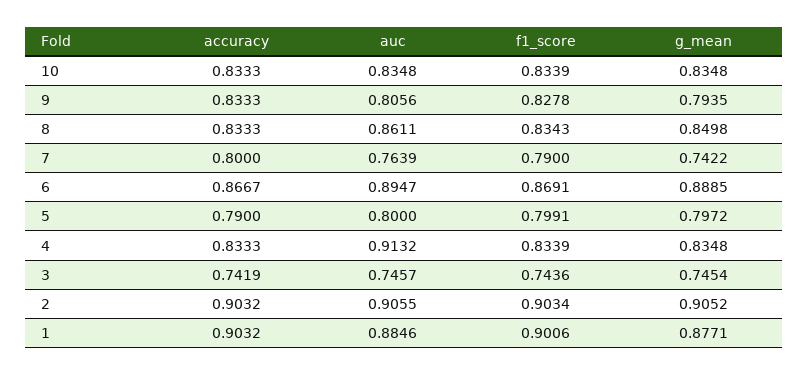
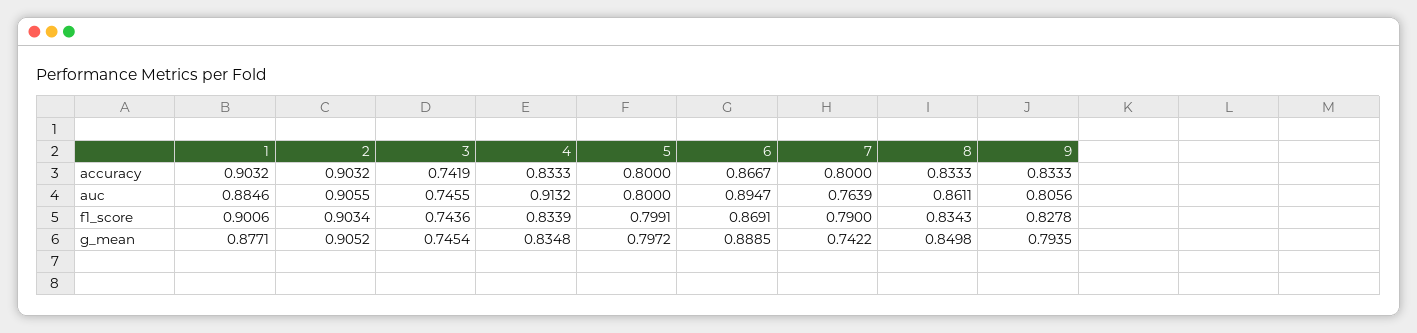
  {
    "accuracy": {
-     "10": 0.8333,
      "9": 0.8333,
      "8": 0.8333,
      "7": 0.8,
      "6": 0.8667,
-     "5": 0.79,
+     "5": 0.8,
      "4": 0.8333,
      "3": 0.7419,
      "2": 0.9032,
      "1": 0.9032
    },
    "auc": {
-     "10": 0.8348,
      "9": 0.8056,
      "8": 0.8611,
      "7": 0.7639,
      "6": 0.8947,
      "5": 0.8,
      "4": 0.9132,
-     "3": 0.7457,
+     "3": 0.7455,
      "2": 0.9055,
      "1": 0.8846
    },
    "f1_score": {
-     "10": 0.8339,
      "9": 0.8278,
      "8": 0.8343,
      "7": 0.79,
      "6": 0.8691,
      "5": 0.7991,
      "4": 0.8339,
      "3": 0.7436,
      "2": 0.9034,
      "1": 0.9006
    },
    "g_mean": {
-     "10": 0.8348,
      "9": 0.7935,
      "8": 0.8498,
      "7": 0.7422,
      "6": 0.8885,
      "5": 0.7972,
      "4": 0.8348,
      "3": 0.7454,
      "2": 0.9052,
      "1": 0.8771
    }
  }

